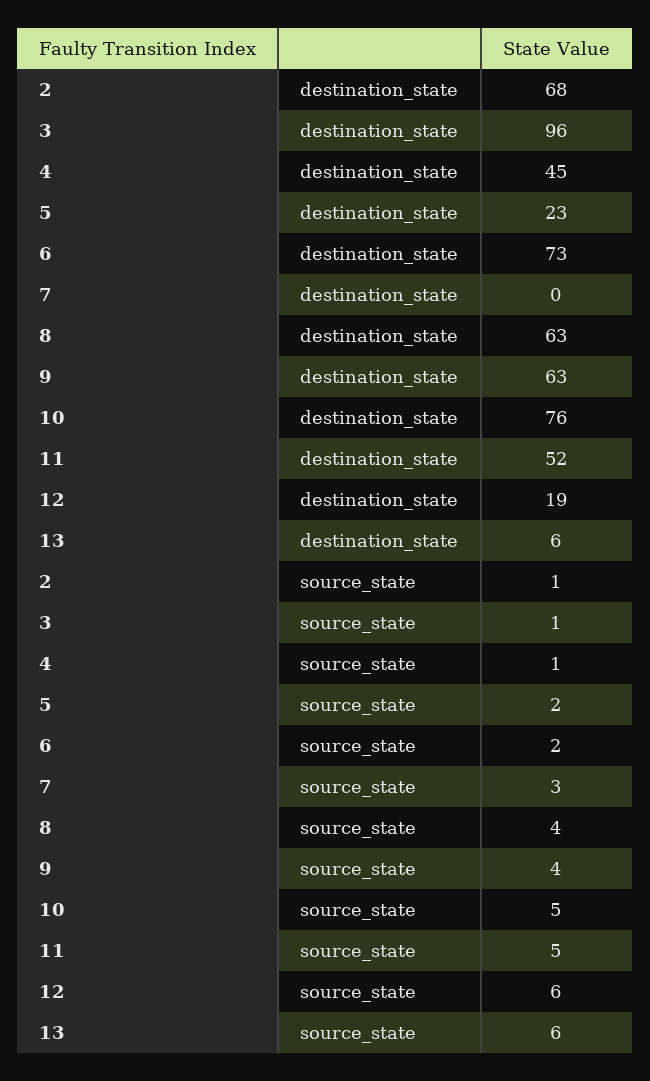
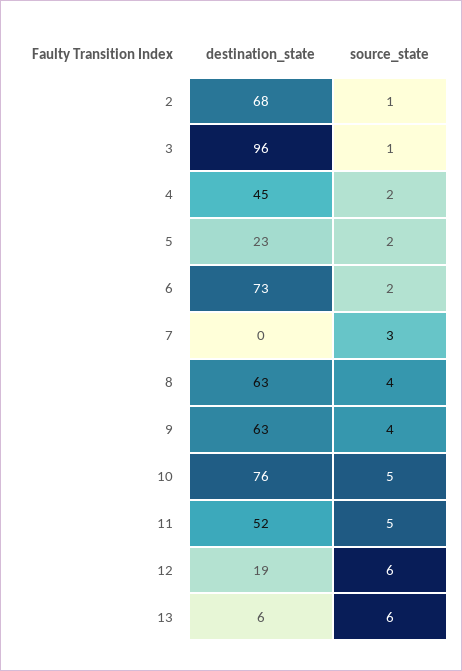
  {
    "2": {
      "destination_state": 68,
      "source_state": 1
    },
    "3": {
      "destination_state": 96,
      "source_state": 1
    },
    "4": {
      "destination_state": 45,
-     "source_state": 1
+     "source_state": 2
    },
    "5": {
      "destination_state": 23,
      "source_state": 2
    },
    "6": {
      "destination_state": 73,
      "source_state": 2
    },
    "7": {
      "destination_state": 0,
      "source_state": 3
    },
    "8": {
      "destination_state": 63,
      "source_state": 4
    },
    "9": {
      "destination_state": 63,
      "source_state": 4
    },
    "10": {
      "destination_state": 76,
      "source_state": 5
    },
    "11": {
      "destination_state": 52,
      "source_state": 5
    },
    "12": {
      "destination_state": 19,
      "source_state": 6
    },
    "13": {
      "destination_state": 6,
      "source_state": 6
    }
  }

